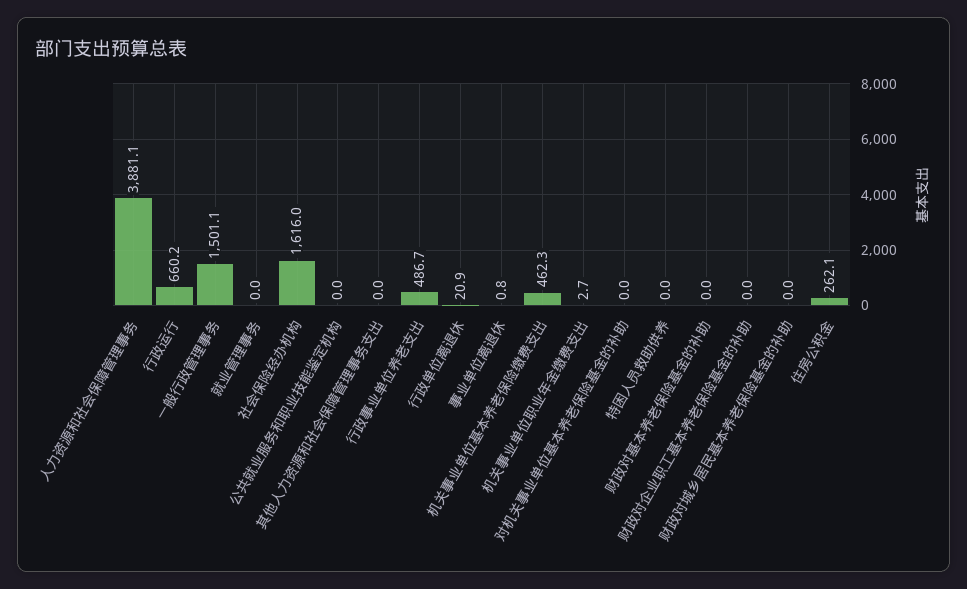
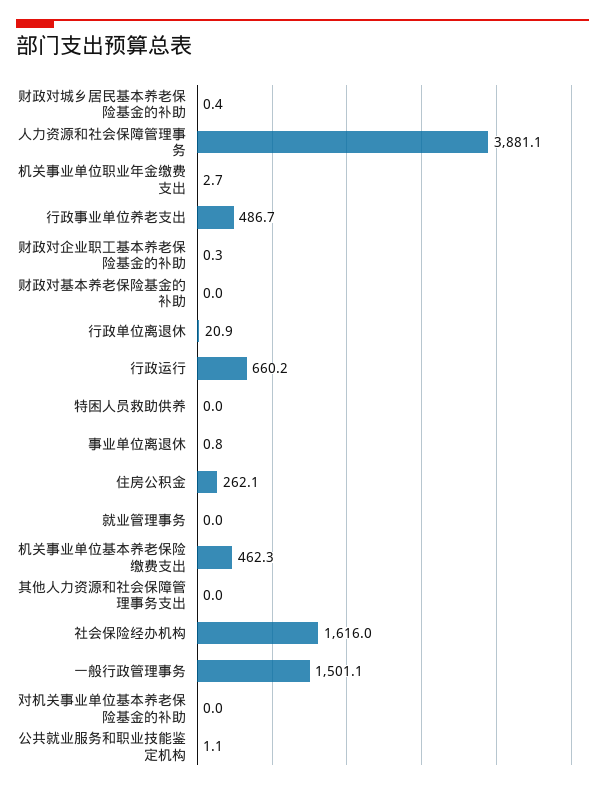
  {
    "人力资源和社会保障管理事务": 3881.1,
    "行政运行": 660.2,
    "一般行政管理事务": 1501.1,
    "就业管理事务": 0,
    "社会保险经办机构": 1616,
-   "公共就业服务和职业技能鉴定机构": 0,
+   "公共就业服务和职业技能鉴定机构": 1.1,
    "其他人力资源和社会保障管理事务支出": 0,
    "行政事业单位养老支出": 486.7,
    "行政单位离退休": 20.9,
    "事业单位离退休": 0.8,
    "机关事业单位基本养老保险缴费支出": 462.3,
    "机关事业单位职业年金缴费支出": 2.7,
    "对机关事业单位基本养老保险基金的补助": 0,
    "特困人员救助供养": 0,
    "财政对基本养老保险基金的补助": 0,
-   "财政对企业职工基本养老保险基金的补助": 0,
+   "财政对企业职工基本养老保险基金的补助": 0.3,
-   "财政对城乡居民基本养老保险基金的补助": 0,
+   "财政对城乡居民基本养老保险基金的补助": 0.4,
    "住房公积金": 262.1
  }

